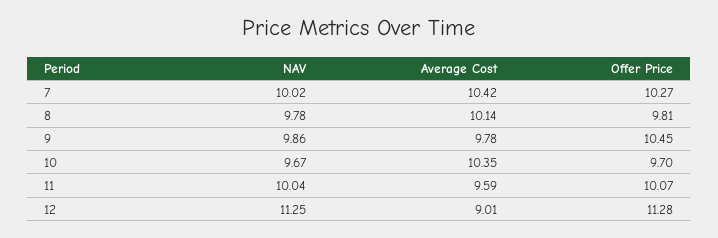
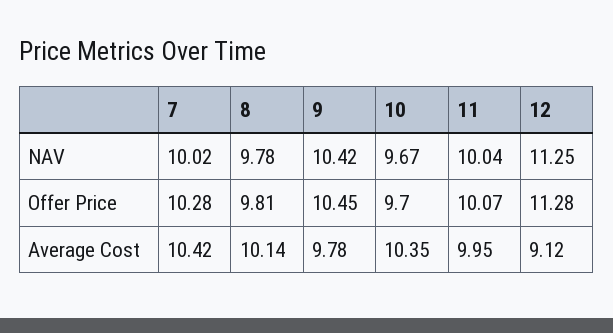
  {
    "NAV": {
      "7": 10.02,
      "8": 9.78,
-     "9": 9.86,
+     "9": 10.42,
      "10": 9.67,
      "11": 10.04,
      "12": 11.25
    },
    "Average Cost": {
      "7": 10.42,
      "8": 10.14,
      "9": 9.78,
      "10": 10.35,
-     "11": 9.59,
+     "11": 9.95,
-     "12": 9.01
+     "12": 9.12
    },
    "Offer Price": {
-     "7": 10.27,
+     "7": 10.28,
      "8": 9.81,
      "9": 10.45,
      "10": 9.7,
      "11": 10.07,
      "12": 11.28
    }
  }

